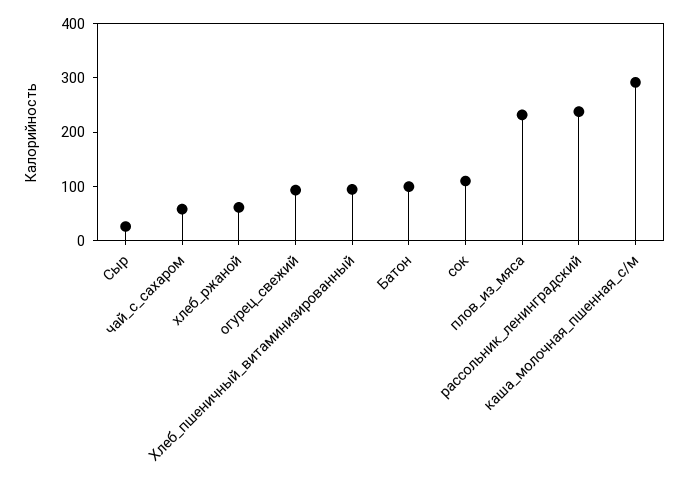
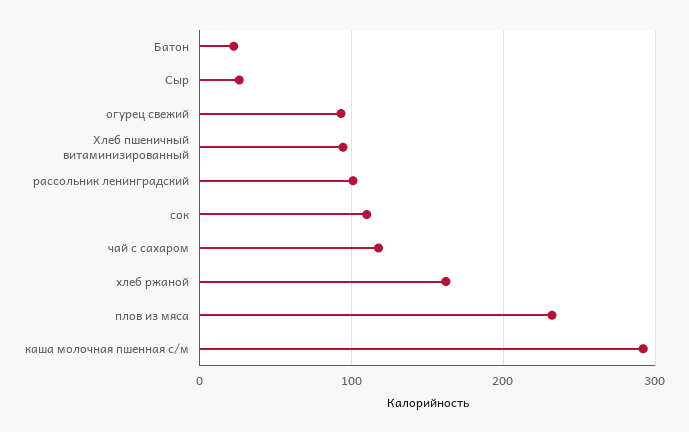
  {
    "Сыр": 30,
-   "чай_с_сахаром": 60,
+   "чай_с_сахаром": 120,
-   "хлеб_ржаной": 60,
+   "хлеб_ржаной": 160,
    "огурец_свежий": 90,
    "Хлеб_пшеничный_витаминизированный": 90,
-   "Батон": 100,
+   "Батон": 20,
    "сок": 110,
    "плов_из_мяса": 230,
-   "рассольник_ленинградский": 240,
+   "рассольник_ленинградский": 100,
    "каша_молочная_пшенная_с/м": 290
  }

